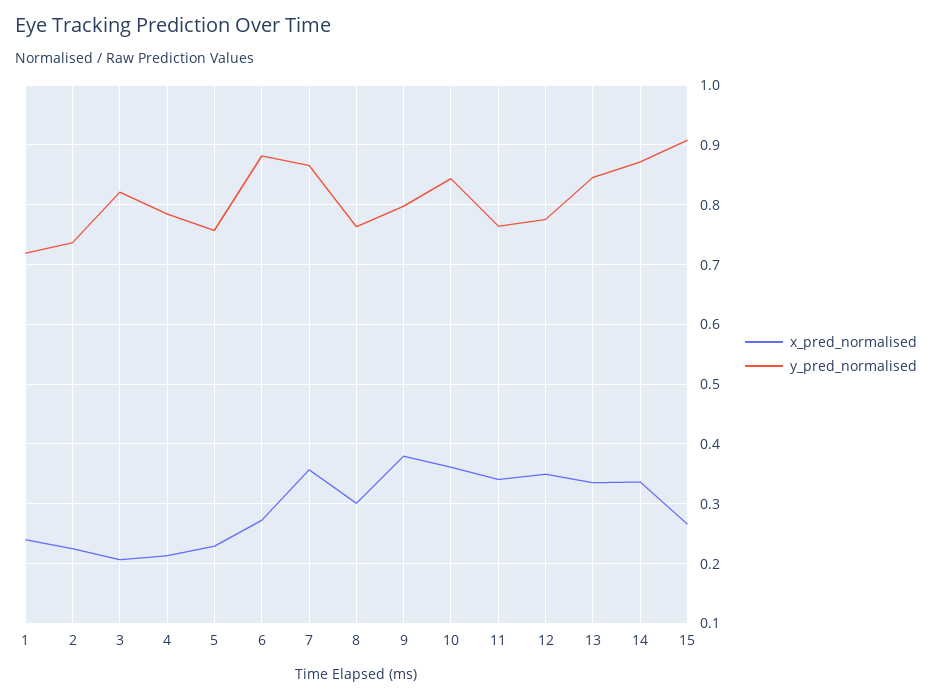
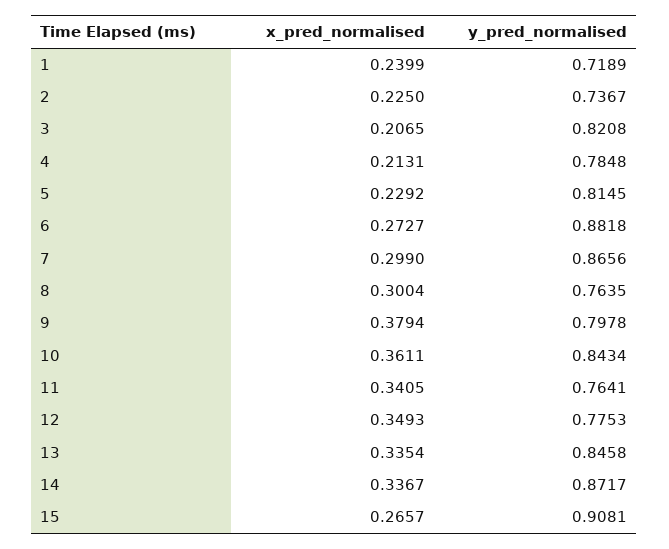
  {
    "x_pred_normalised": {
      "1": 0.2399,
      "2": 0.225,
      "3": 0.2065,
      "4": 0.2131,
      "5": 0.2292,
      "6": 0.2727,
-     "7": 0.36,
+     "7": 0.299,
      "8": 0.3004,
      "9": 0.3794,
      "10": 0.3611,
      "11": 0.3405,
      "12": 0.3493,
      "13": 0.3354,
      "14": 0.3367,
      "15": 0.2657
    },
    "y_pred_normalised": {
      "1": 0.7189,
      "2": 0.7367,
      "3": 0.8208,
      "4": 0.7848,
-     "5": 0.76,
+     "5": 0.8145,
      "6": 0.8818,
      "7": 0.8656,
      "8": 0.7635,
      "9": 0.7978,
      "10": 0.8434,
      "11": 0.7641,
      "12": 0.7753,
      "13": 0.8458,
      "14": 0.8717,
      "15": 0.9081
    }
  }

